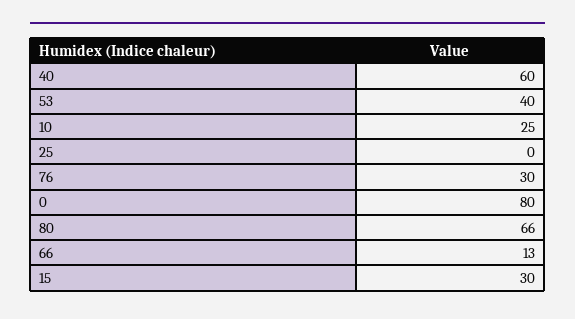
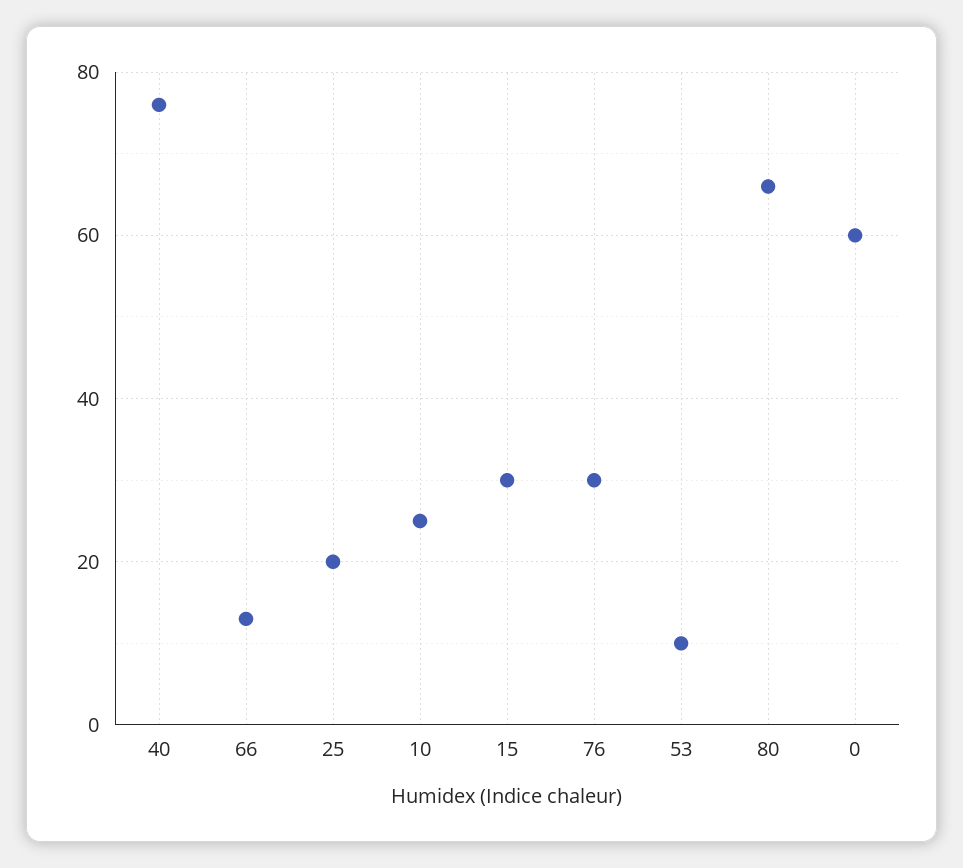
  {
-   "40": 60,
+   "40": 75,
-   "53": 40,
+   "53": 10,
    "10": 25,
-   "25": 0,
+   "25": 20,
    "76": 30,
-   "0": 80,
+   "0": 60,
    "80": 66,
    "66": 13,
    "15": 30
  }

